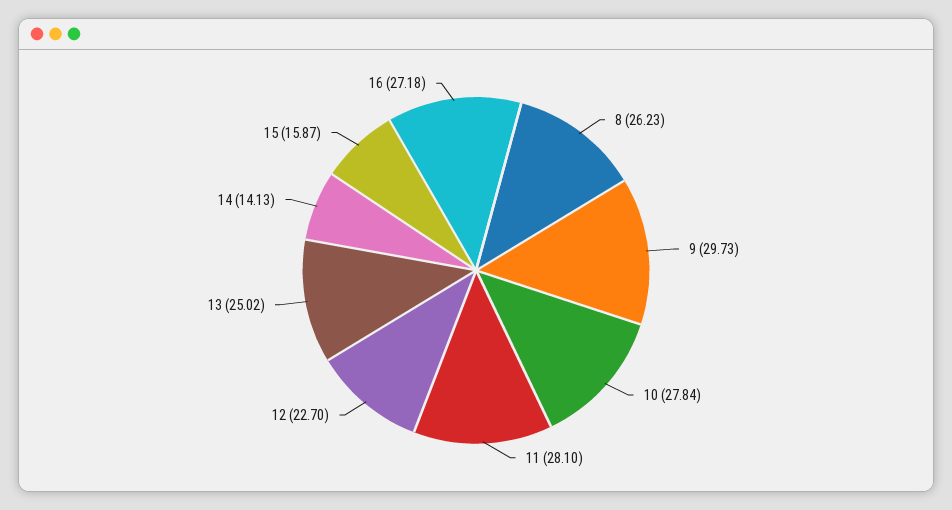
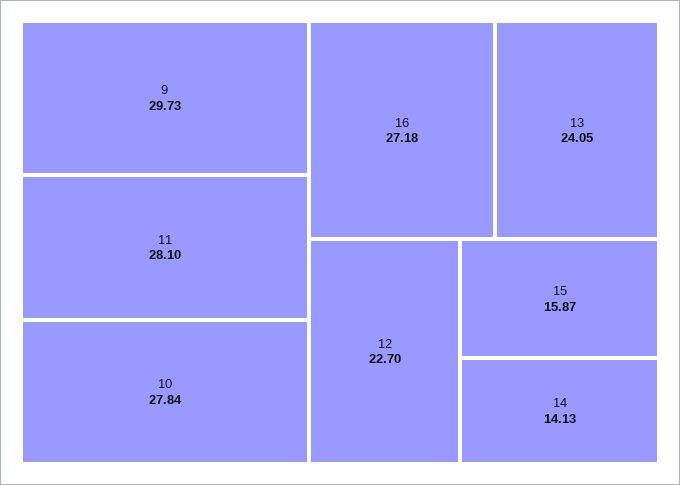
  {
-   "8": 26.23,
    "9": 29.73,
    "10": 27.84,
    "11": 28.1,
    "12": 22.7,
-   "13": 25.02,
+   "13": 24.05,
    "14": 14.13,
    "15": 15.87,
    "16": 27.18
  }

